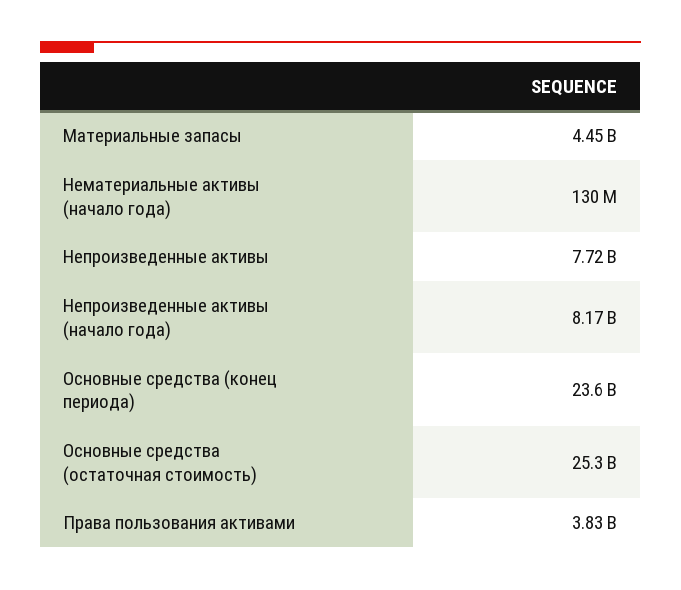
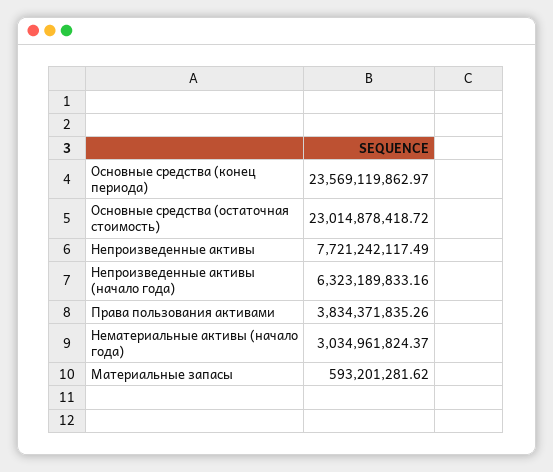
  {
-   "Материальные запасы": 4450000000,
+   "Материальные запасы": 593201281.62,
-   "Нематериальные активы (начало года)": 130000000,
+   "Нематериальные активы (начало года)": 3034961824.37,
    "Непроизведенные активы": 7721242117.49,
-   "Непроизведенные активы (начало года)": 8170000000,
+   "Непроизведенные активы (начало года)": 6323189833.16,
    "Основные средства (конец периода)": 23569119862.97,
-   "Основные средства (остаточная стоимость)": 25300000000,
+   "Основные средства (остаточная стоимость)": 23014878418.72,
    "Права пользования активами": 3834371835.26
  }

